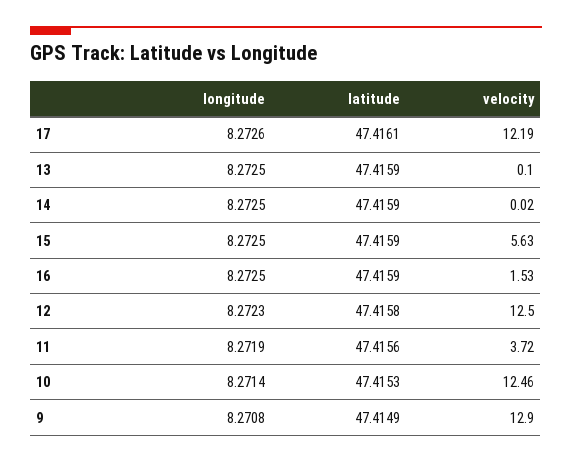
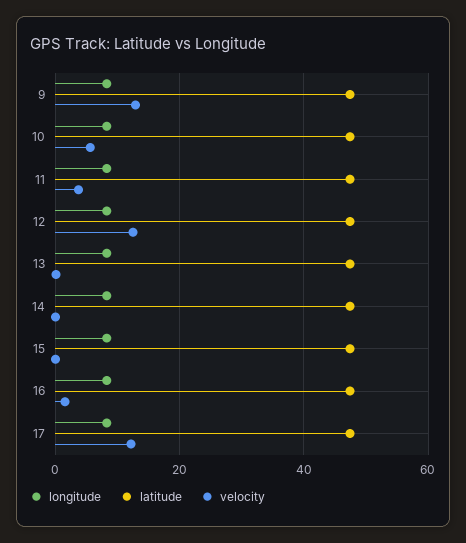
  {
    "longitude": {
      "17": 8.2726,
      "13": 8.2725,
      "14": 8.2725,
      "15": 8.2725,
      "16": 8.2725,
      "12": 8.2723,
      "11": 8.2719,
      "10": 8.2714,
      "9": 8.2708
    },
    "latitude": {
      "17": 47.4161,
      "13": 47.4159,
      "14": 47.4159,
      "15": 47.4159,
      "16": 47.4159,
      "12": 47.4158,
      "11": 47.4156,
      "10": 47.4153,
      "9": 47.4149
    },
    "velocity": {
      "17": 12.19,
      "13": 0.1,
      "14": 0.02,
-     "15": 5.63,
+     "15": 0,
      "16": 1.53,
      "12": 12.5,
      "11": 3.72,
-     "10": 12.46,
+     "10": 6,
      "9": 12.9
    }
  }

